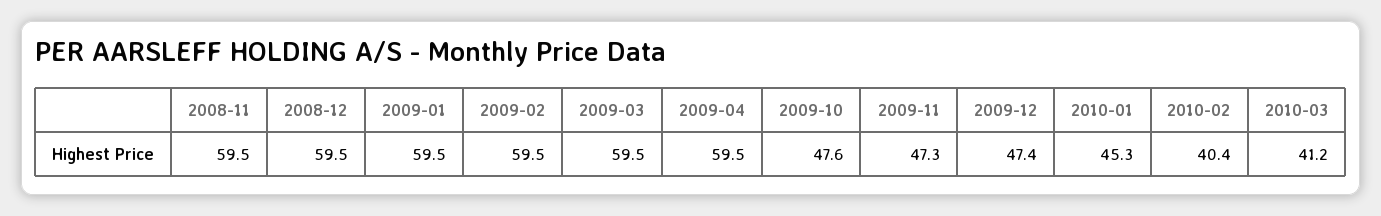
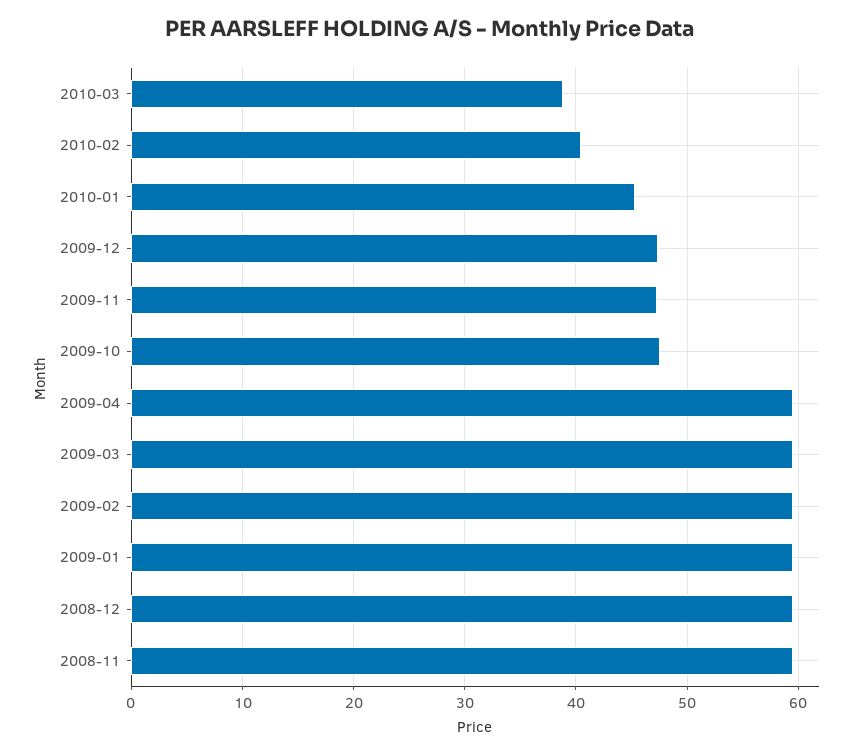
  {
    "2008-11": 59.5,
    "2008-12": 59.5,
    "2009-01": 59.5,
    "2009-02": 59.5,
    "2009-03": 59.5,
    "2009-04": 59.5,
    "2009-10": 47.6,
    "2009-11": 47.3,
    "2009-12": 47.4,
    "2010-01": 45.3,
    "2010-02": 40.4,
-   "2010-03": 41.2
+   "2010-03": 39
  }

